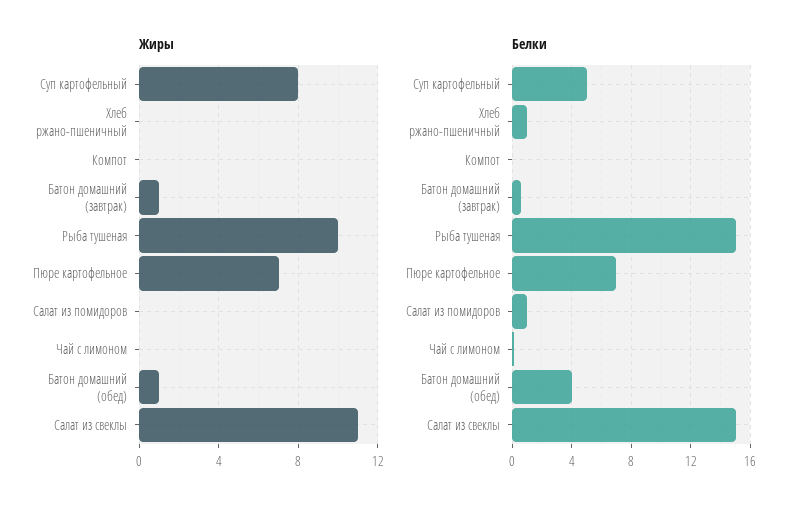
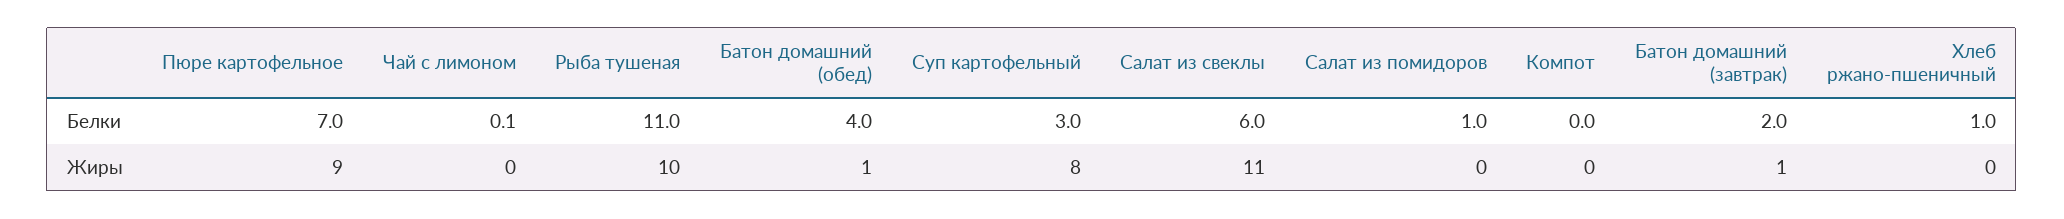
  {
    "Жиры": {
      "Суп картофельный": 8,
      "Хлеб ржано-пшеничный": 0,
      "Компот": 0,
      "Батон домашний (завтрак)": 1,
      "Рыба тушеная": 10,
-     "Пюре картофельное": 7,
+     "Пюре картофельное": 9,
      "Салат из помидоров": 0,
      "Чай с лимоном": 0,
      "Батон домашний (обед)": 1,
      "Салат из свеклы": 11
    },
    "Белки": {
-     "Суп картофельный": 5,
+     "Суп картофельный": 3,
      "Хлеб ржано-пшеничный": 1,
      "Компот": 0,
-     "Батон домашний (завтрак)": 0.5,
+     "Батон домашний (завтрак)": 2,
-     "Рыба тушеная": 15,
+     "Рыба тушеная": 11,
      "Пюре картофельное": 7,
      "Салат из помидоров": 1,
      "Чай с лимоном": 0.1,
      "Батон домашний (обед)": 4,
-     "Салат из свеклы": 15
+     "Салат из свеклы": 6
    }
  }

